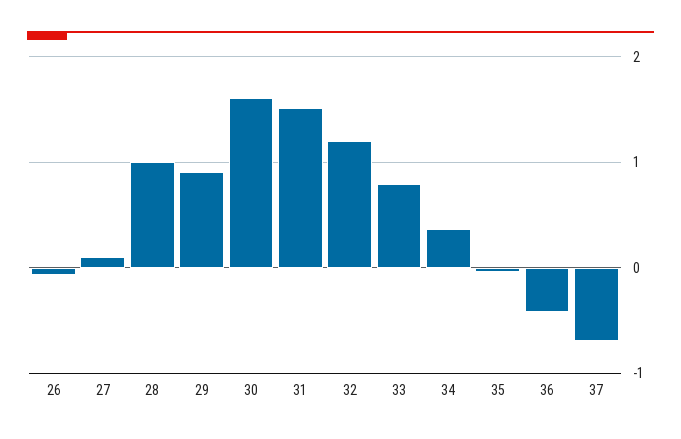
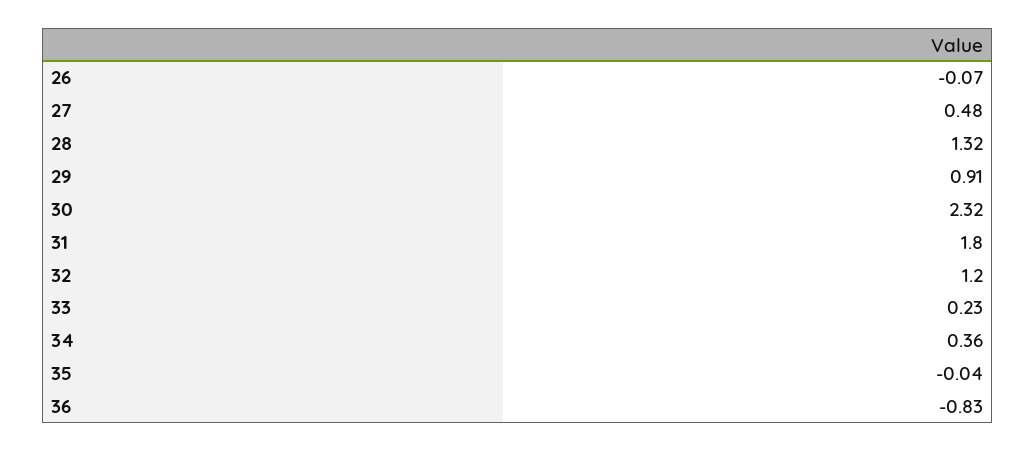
  {
    "26": -0.07,
-   "27": 0.1,
+   "27": 0.48,
-   "28": 1,
+   "28": 1.32,
    "29": 0.91,
-   "30": 1.6,
+   "30": 2.32,
-   "31": 1.5,
+   "31": 1.8,
    "32": 1.2,
-   "33": 0.8,
+   "33": 0.23,
    "34": 0.36,
    "35": -0.04,
-   "36": -0.4,
+   "36": -0.83
-   "37": -0.7
  }

